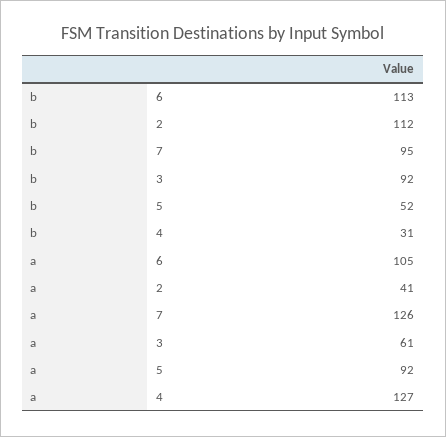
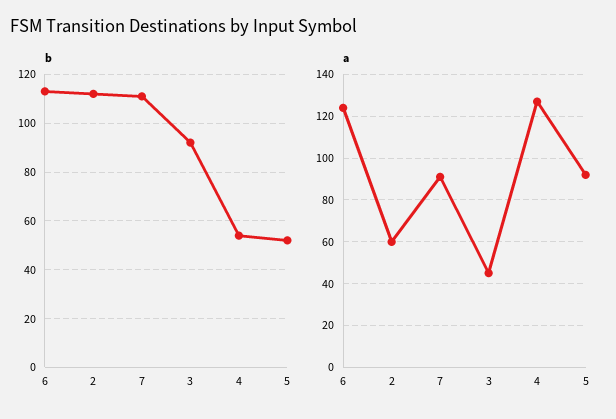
  {
    "b": {
      "6": 113,
      "2": 112,
-     "7": 95,
+     "7": 110,
      "3": 92,
      "5": 52,
-     "4": 31
+     "4": 55
    },
    "a": {
-     "6": 105,
+     "6": 125,
-     "2": 41,
+     "2": 60,
-     "7": 126,
+     "7": 90,
-     "3": 61,
+     "3": 45,
      "5": 92,
      "4": 127
    }
  }

